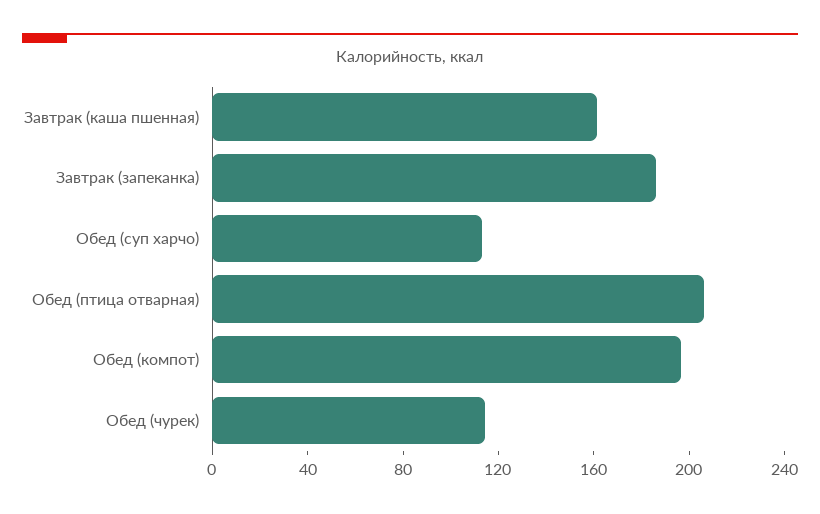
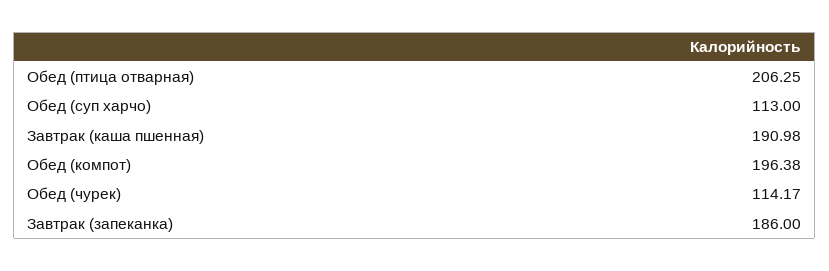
  {
-   "Завтрак (каша пшенная)": 160,
+   "Завтрак (каша пшенная)": 190.98,
    "Завтрак (запеканка)": 186,
    "Обед (суп харчо)": 113,
    "Обед (птица отварная)": 206.25,
    "Обед (компот)": 196.38,
    "Обед (чурек)": 114.17
  }

